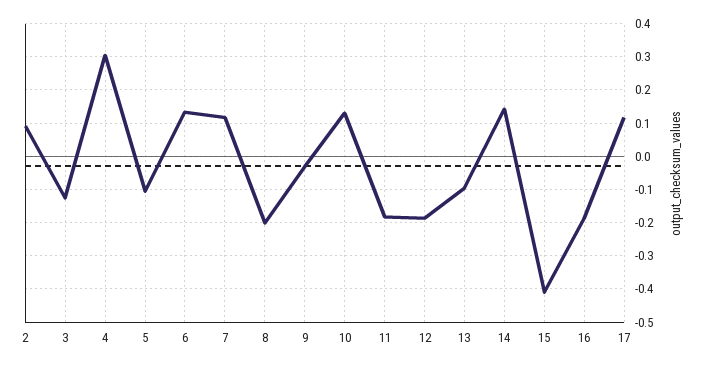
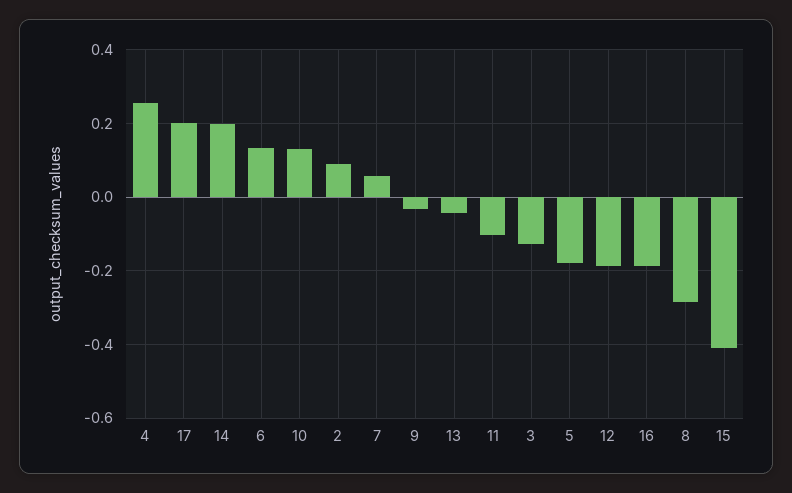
  {
    "2": 0.1,
    "3": -0.12,
-   "4": 0.3,
+   "4": 0.26,
-   "5": -0.1,
+   "5": -0.18,
    "6": 0.14,
-   "7": 0.12,
+   "7": 0.06,
-   "8": -0.2,
+   "8": -0.28,
    "9": -0.04,
    "10": 0.14,
-   "11": -0.18,
+   "11": -0.1,
    "12": -0.18,
-   "13": -0.1,
+   "13": -0.04,
-   "14": 0.14,
+   "14": 0.2,
    "15": -0.42,
    "16": -0.18,
-   "17": 0.12
+   "17": 0.2
  }

